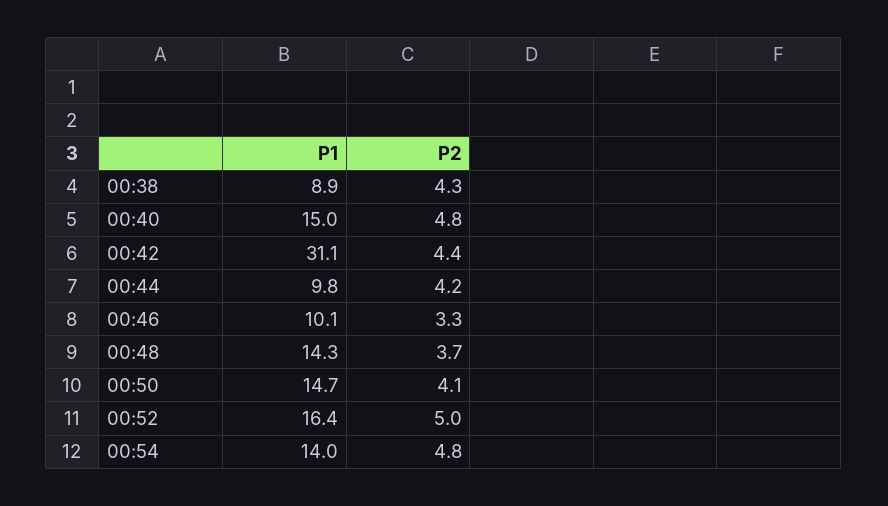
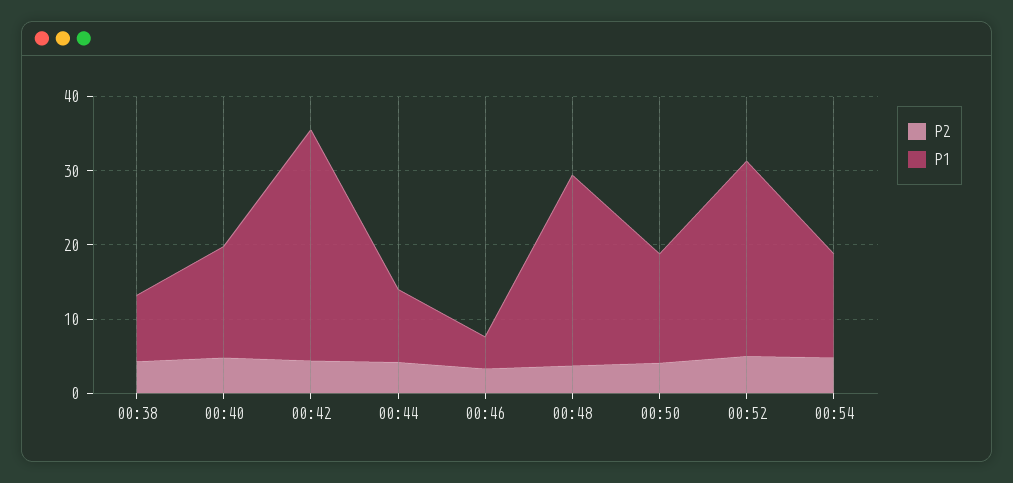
  {
    "P1": {
      "00:38": 8.9,
      "00:40": 15,
      "00:42": 31.1,
      "00:44": 9.8,
-     "00:46": 10.1,
+     "00:46": 4,
-     "00:48": 14.3,
+     "00:48": 26,
      "00:50": 14.7,
-     "00:52": 16.4,
+     "00:52": 26,
      "00:54": 14
    },
    "P2": {
      "00:38": 4.3,
      "00:40": 4.8,
      "00:42": 4.4,
      "00:44": 4.2,
      "00:46": 3.3,
      "00:48": 3.7,
      "00:50": 4.1,
      "00:52": 5,
      "00:54": 4.8
    }
  }

